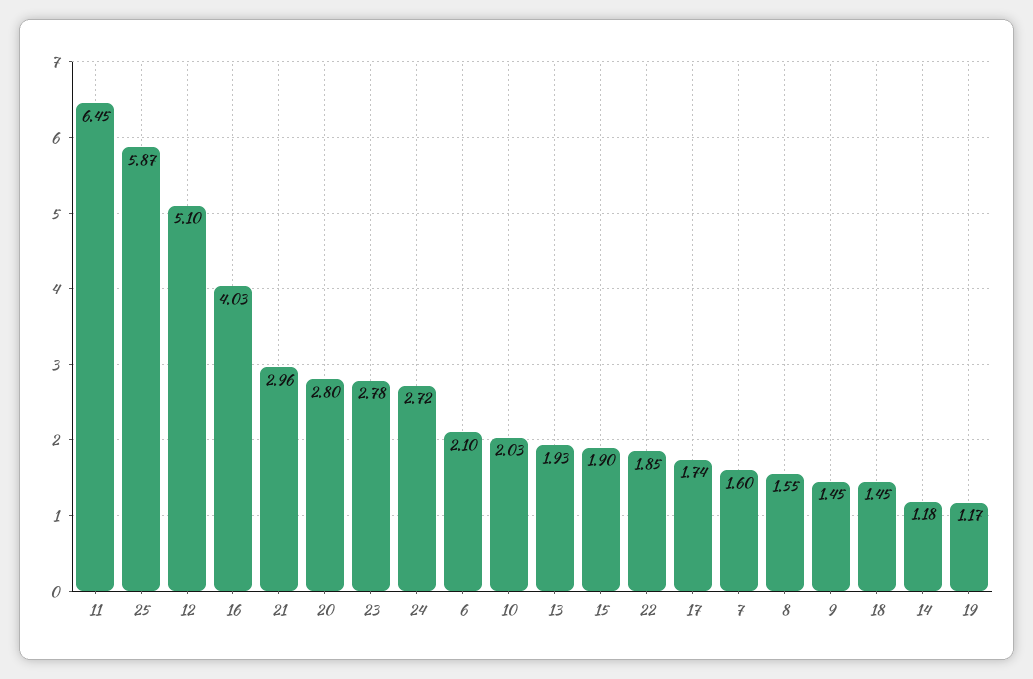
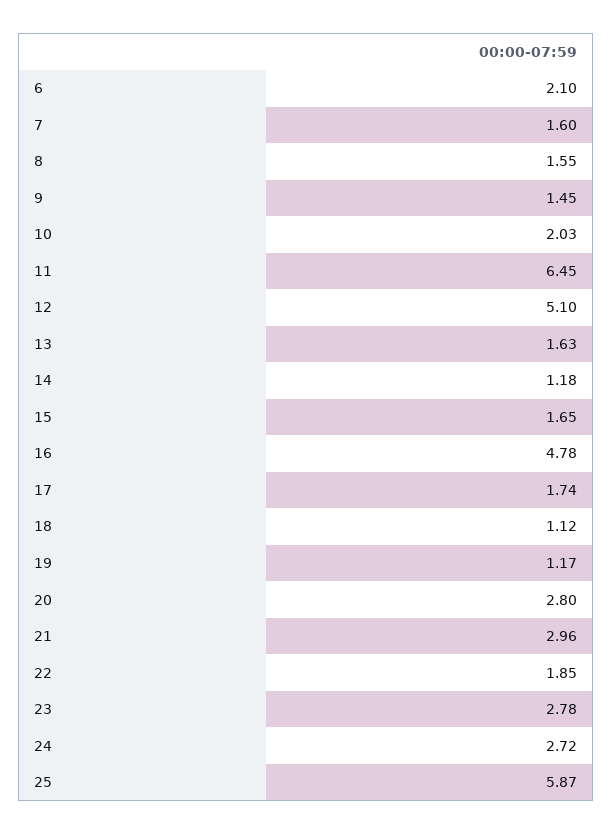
  {
    "11": 6.45,
    "25": 5.87,
    "12": 5.1,
-   "16": 4.03,
+   "16": 4.78,
    "21": 2.96,
    "20": 2.8,
    "23": 2.78,
    "24": 2.72,
    "6": 2.1,
    "10": 2.03,
-   "13": 1.93,
+   "13": 1.63,
-   "15": 1.9,
+   "15": 1.65,
    "22": 1.85,
    "17": 1.74,
    "7": 1.6,
    "8": 1.55,
    "9": 1.45,
-   "18": 1.45,
+   "18": 1.12,
    "14": 1.18,
    "19": 1.17
  }

